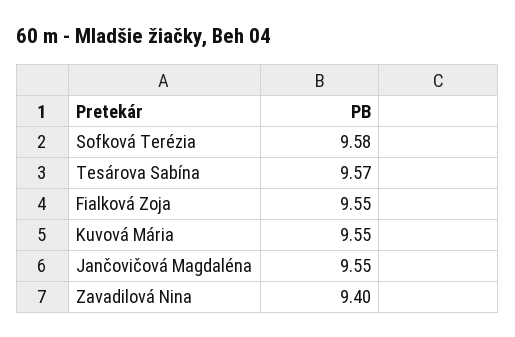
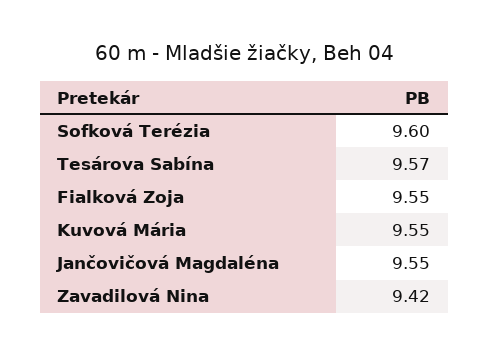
  {
-   "Sofková Terézia": 9.58,
+   "Sofková Terézia": 9.6,
    "Tesárova Sabína": 9.57,
    "Fialková Zoja": 9.55,
    "Kuvová Mária": 9.55,
    "Jančovičová Magdaléna": 9.55,
-   "Zavadilová Nina": 9.4
+   "Zavadilová Nina": 9.42
  }

